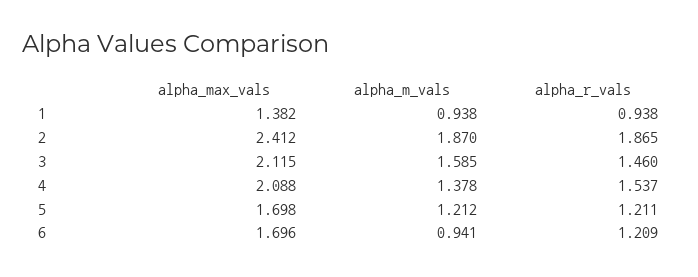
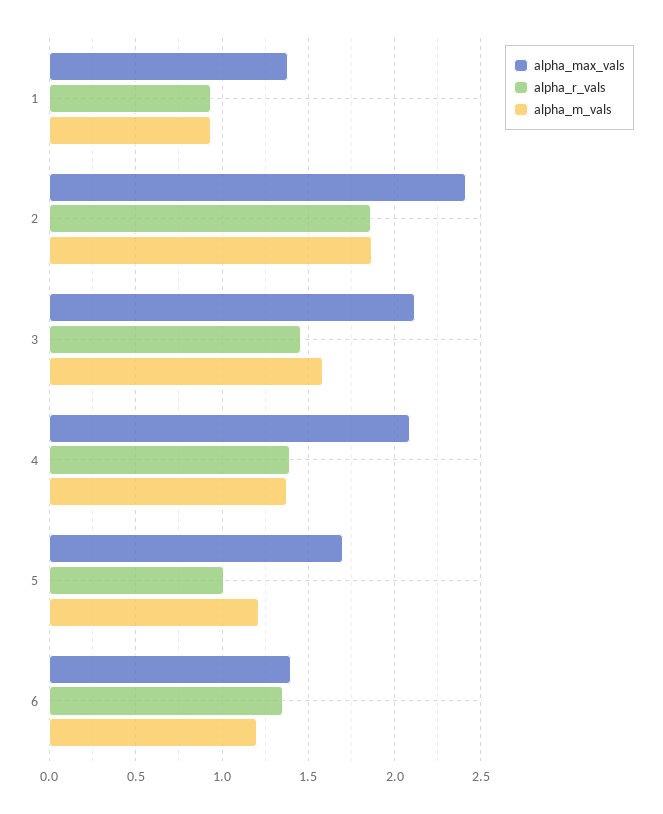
  {
    "alpha_max_vals": {
      "1": 1.382,
      "2": 2.412,
      "3": 2.115,
      "4": 2.088,
      "5": 1.698,
-     "6": 1.696
+     "6": 1.4
    },
    "alpha_m_vals": {
      "1": 0.938,
      "2": 1.87,
      "3": 1.585,
      "4": 1.378,
      "5": 1.212,
-     "6": 0.941
+     "6": 1.2
    },
    "alpha_r_vals": {
      "1": 0.938,
      "2": 1.865,
      "3": 1.46,
-     "4": 1.537,
+     "4": 1.4,
-     "5": 1.211,
+     "5": 1,
-     "6": 1.209
+     "6": 1.35
    }
  }

